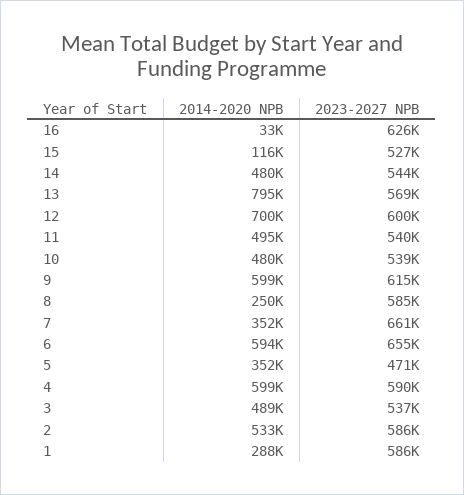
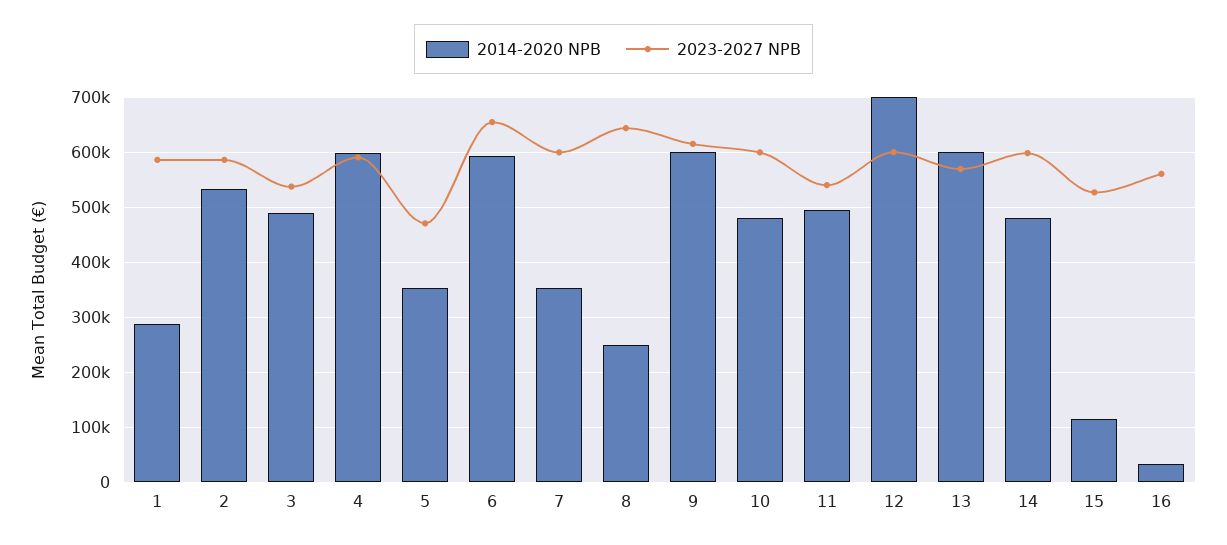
  {
    "2014-2020 NPB": {
      "16": 33000,
      "15": 116000,
      "14": 480000,
-     "13": 795000,
+     "13": 600000,
      "12": 700000,
      "11": 495000,
      "10": 480000,
      "9": 599000,
      "8": 250000,
      "7": 352000,
      "6": 594000,
      "5": 352000,
      "4": 599000,
      "3": 489000,
      "2": 533000,
      "1": 288000
    },
    "2023-2027 NPB": {
-     "16": 626000,
+     "16": 560000,
      "15": 527000,
-     "14": 544000,
+     "14": 600000,
      "13": 569000,
      "12": 600000,
      "11": 540000,
-     "10": 539000,
+     "10": 600000,
      "9": 615000,
-     "8": 585000,
+     "8": 640000,
-     "7": 661000,
+     "7": 600000,
      "6": 655000,
      "5": 471000,
      "4": 590000,
      "3": 537000,
      "2": 586000,
      "1": 586000
    }
  }

